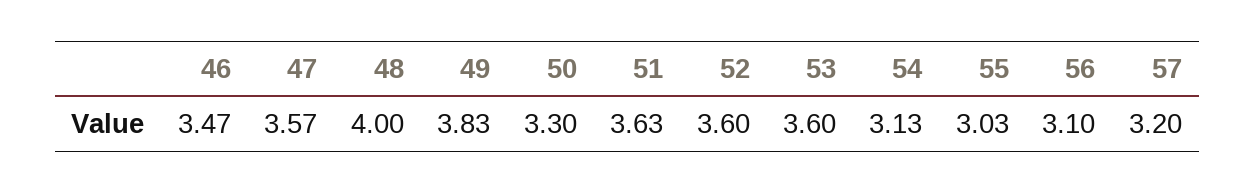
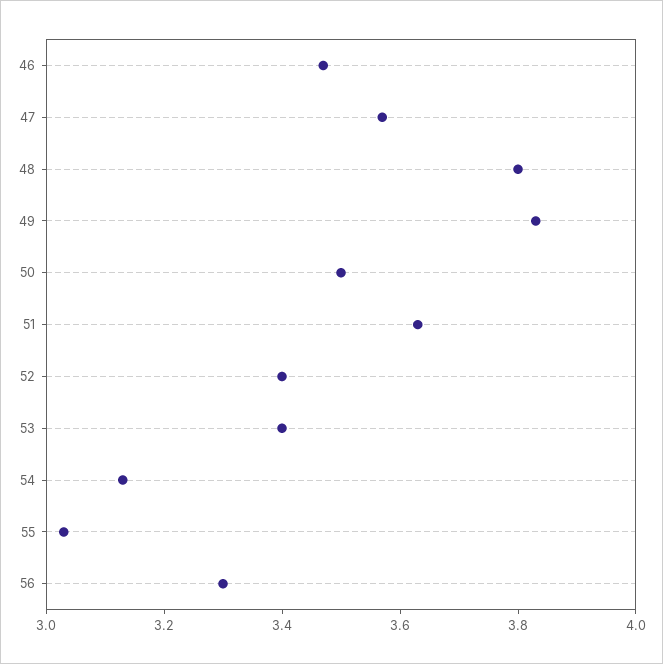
  {
    "46": 3.47,
    "47": 3.57,
-   "48": 4,
+   "48": 3.8,
    "49": 3.83,
-   "50": 3.3,
+   "50": 3.5,
    "51": 3.63,
-   "52": 3.6,
+   "52": 3.4,
-   "53": 3.6,
+   "53": 3.4,
    "54": 3.13,
    "55": 3.03,
-   "56": 3.1,
+   "56": 3.3
-   "57": 3.2
  }

